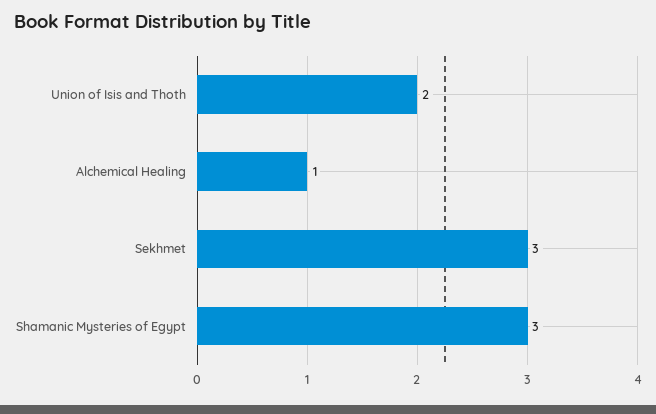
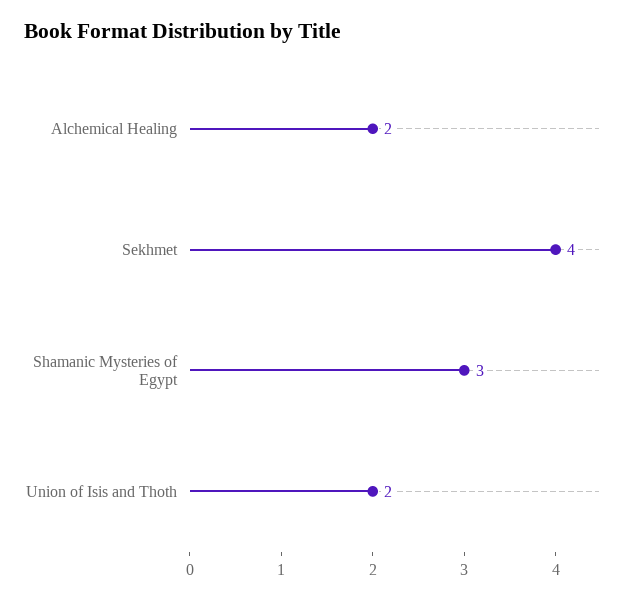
  {
    "Union of Isis and Thoth": 2,
-   "Alchemical Healing": 1,
+   "Alchemical Healing": 2,
-   "Sekhmet": 3,
+   "Sekhmet": 4,
    "Shamanic Mysteries of Egypt": 3
  }

